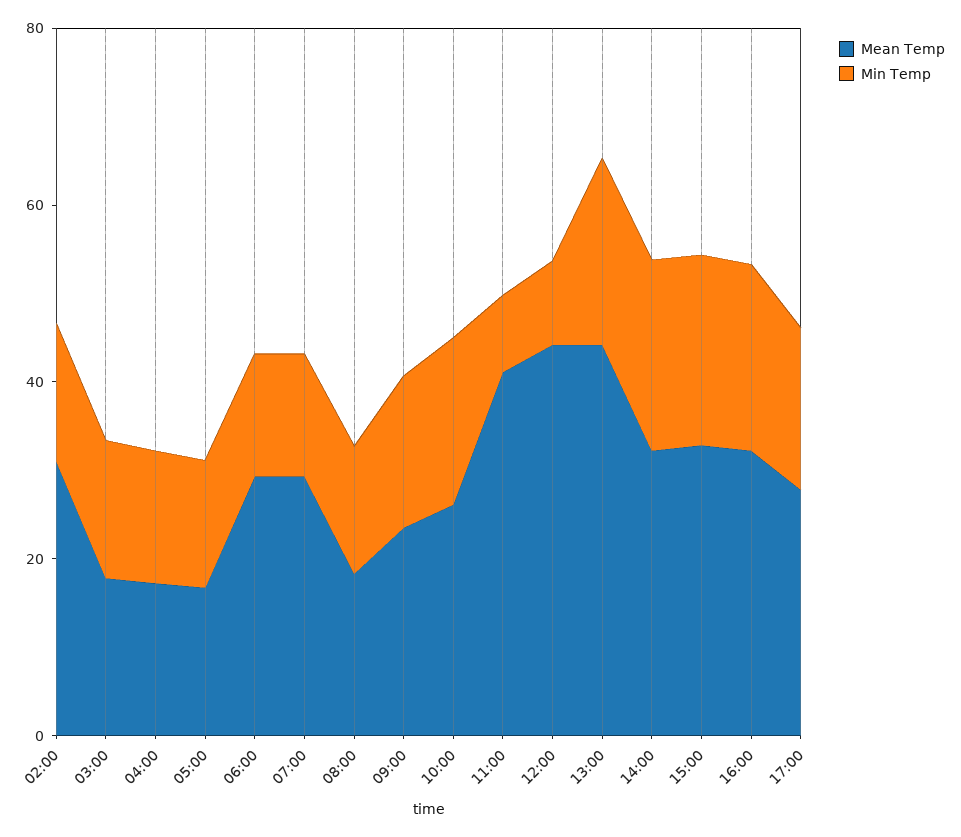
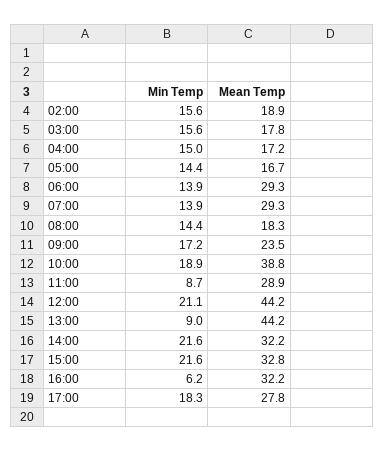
  {
    "Mean Temp": {
-     "02:00": 30,
+     "02:00": 18.9,
      "03:00": 17.8,
      "04:00": 17.2,
      "05:00": 16.7,
      "06:00": 29.3,
      "07:00": 29.3,
      "08:00": 18.3,
      "09:00": 23.5,
-     "10:00": 25,
+     "10:00": 38.8,
-     "11:00": 40,
+     "11:00": 28.9,
      "12:00": 44.2,
      "13:00": 44.2,
      "14:00": 32.2,
      "15:00": 32.8,
      "16:00": 32.2,
      "17:00": 27.8
    },
    "Min Temp": {
      "02:00": 15.6,
      "03:00": 15.6,
      "04:00": 15,
      "05:00": 14.4,
      "06:00": 13.9,
      "07:00": 13.9,
      "08:00": 14.4,
      "09:00": 17.2,
      "10:00": 18.9,
      "11:00": 8.7,
-     "12:00": 10,
+     "12:00": 21.1,
-     "13:00": 20,
+     "13:00": 9,
      "14:00": 21.6,
      "15:00": 21.6,
-     "16:00": 20,
+     "16:00": 6.2,
      "17:00": 18.3
    }
  }

